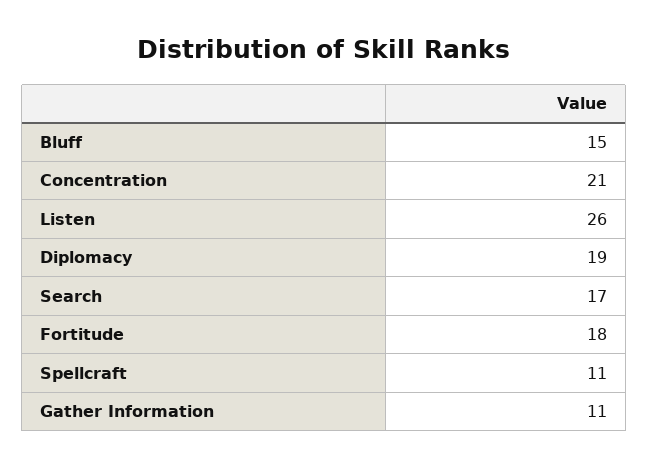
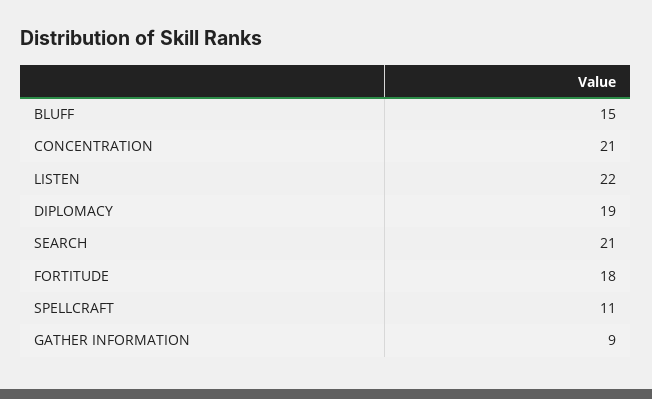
  {
    "Bluff": 15,
    "Concentration": 21,
-   "Listen": 26,
+   "Listen": 22,
    "Diplomacy": 19,
-   "Search": 17,
+   "Search": 21,
    "Fortitude": 18,
    "Spellcraft": 11,
-   "Gather Information": 11
+   "Gather Information": 9
  }

